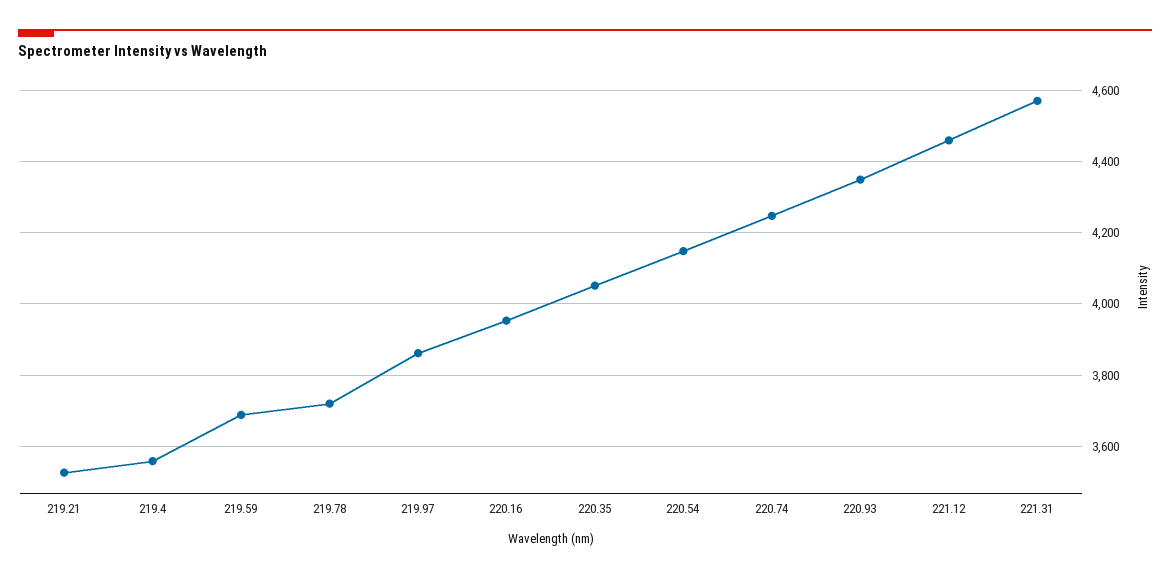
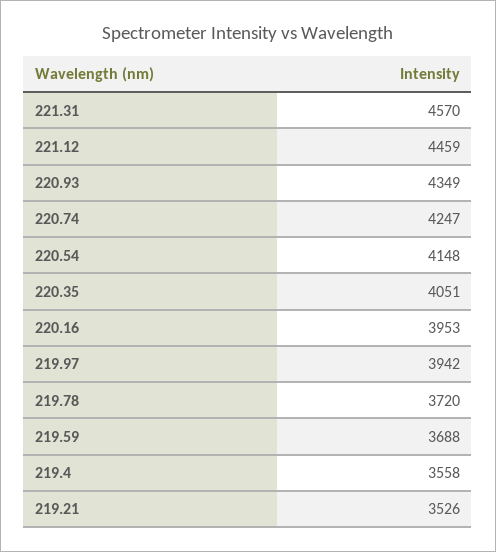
  {
    "219.21": 3526,
    "219.4": 3558,
    "219.59": 3688,
    "219.78": 3720,
-   "219.97": 3860,
+   "219.97": 3942,
    "220.16": 3953,
    "220.35": 4051,
    "220.54": 4148,
    "220.74": 4247,
    "220.93": 4349,
    "221.12": 4459,
    "221.31": 4570
  }

